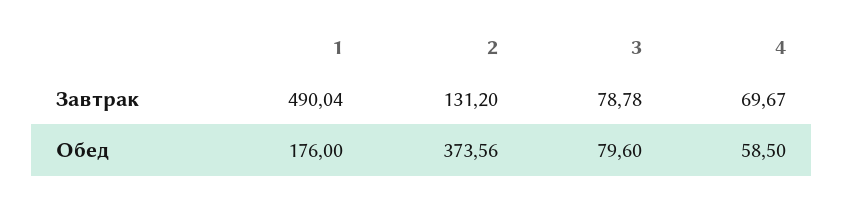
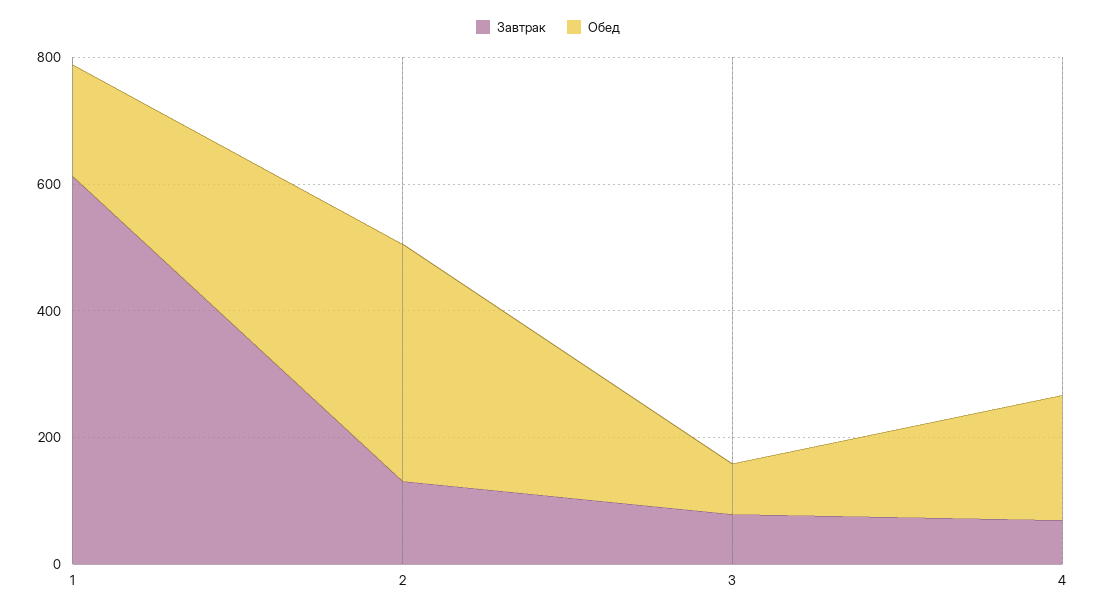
  {
    "Завтрак": {
-     "1": 490.04,
+     "1": 600,
      "2": 131.2,
      "3": 78.78,
      "4": 69.67
    },
    "Обед": {
      "1": 176,
      "2": 373.56,
      "3": 79.6,
-     "4": 58.5
+     "4": 200
    }
  }

